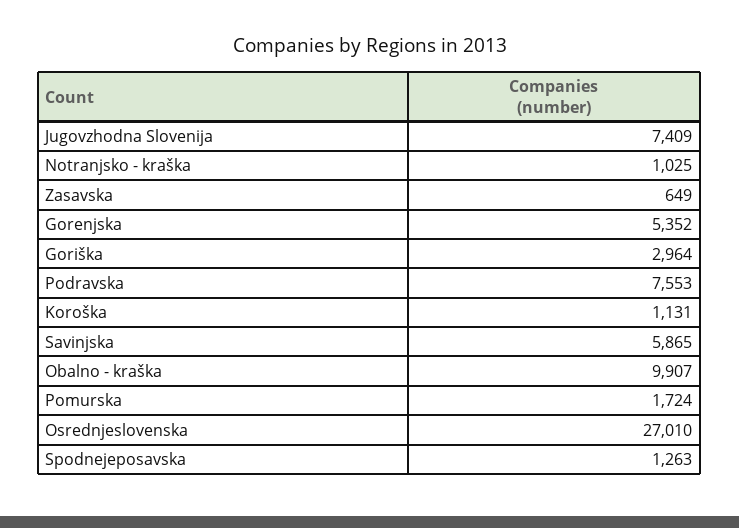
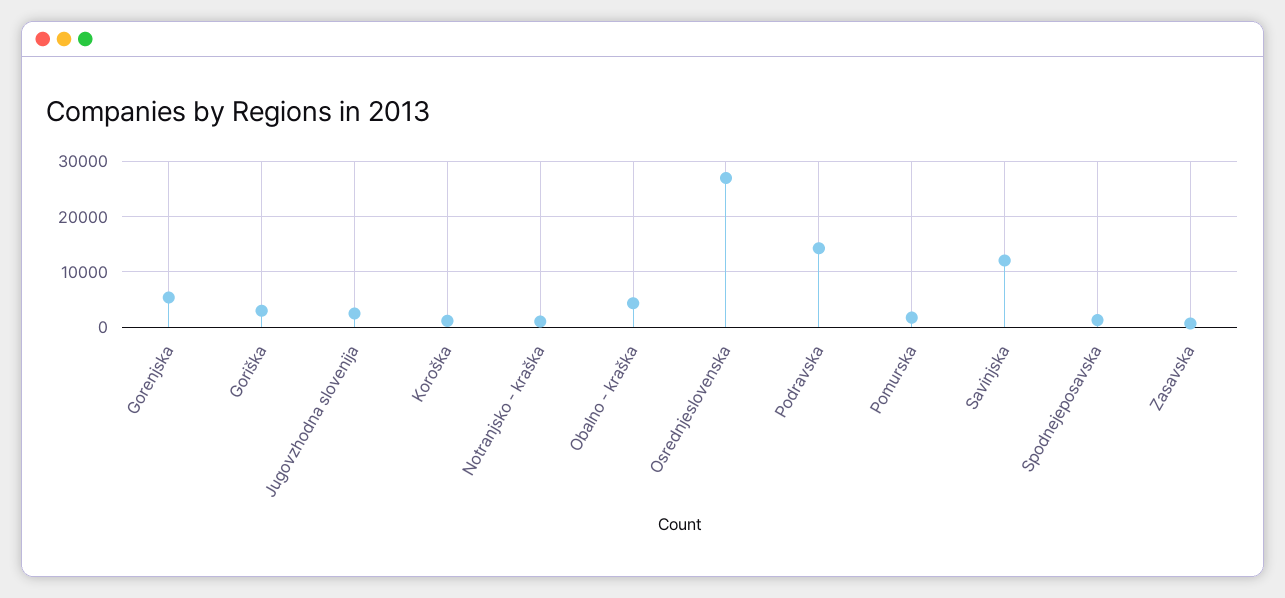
  {
-   "Jugovzhodna Slovenija": 7409,
+   "Jugovzhodna Slovenija": 2000,
    "Notranjsko - kraška": 1025,
    "Zasavska": 649,
    "Gorenjska": 5352,
    "Goriška": 2964,
-   "Podravska": 7553,
+   "Podravska": 14000,
    "Koroška": 1131,
-   "Savinjska": 5865,
+   "Savinjska": 12000,
-   "Obalno - kraška": 9907,
+   "Obalno - kraška": 4000,
    "Pomurska": 1724,
    "Osrednjeslovenska": 27010,
    "Spodnejeposavska": 1263
  }

